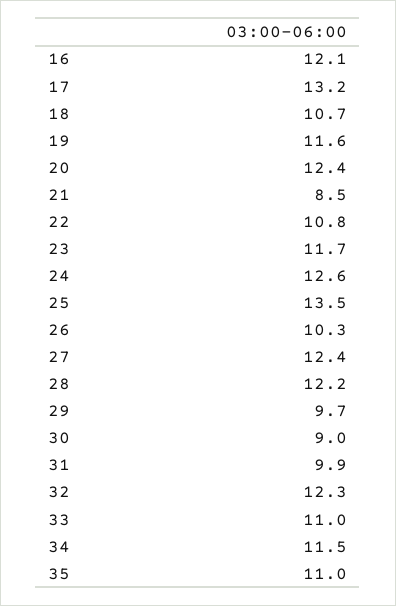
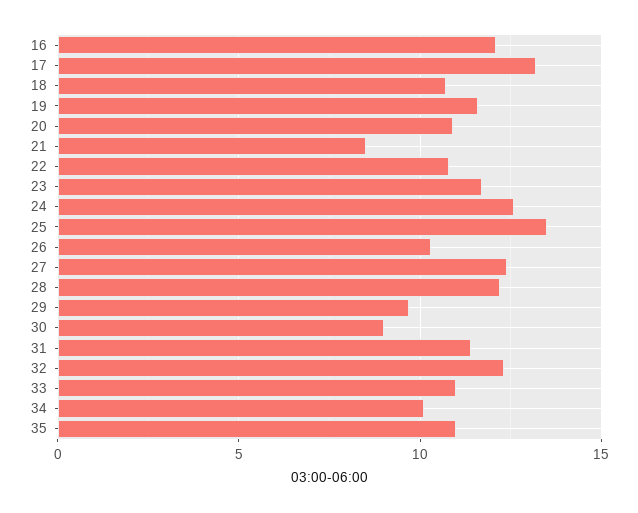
  {
    "16": 12.1,
    "17": 13.2,
    "18": 10.7,
    "19": 11.6,
-   "20": 12.4,
+   "20": 11,
    "21": 8.5,
    "22": 10.8,
    "23": 11.7,
    "24": 12.6,
    "25": 13.5,
    "26": 10.3,
    "27": 12.4,
    "28": 12.2,
    "29": 9.7,
    "30": 9,
-   "31": 9.9,
+   "31": 11.5,
    "32": 12.3,
    "33": 11,
-   "34": 11.5,
+   "34": 10,
    "35": 11
  }

